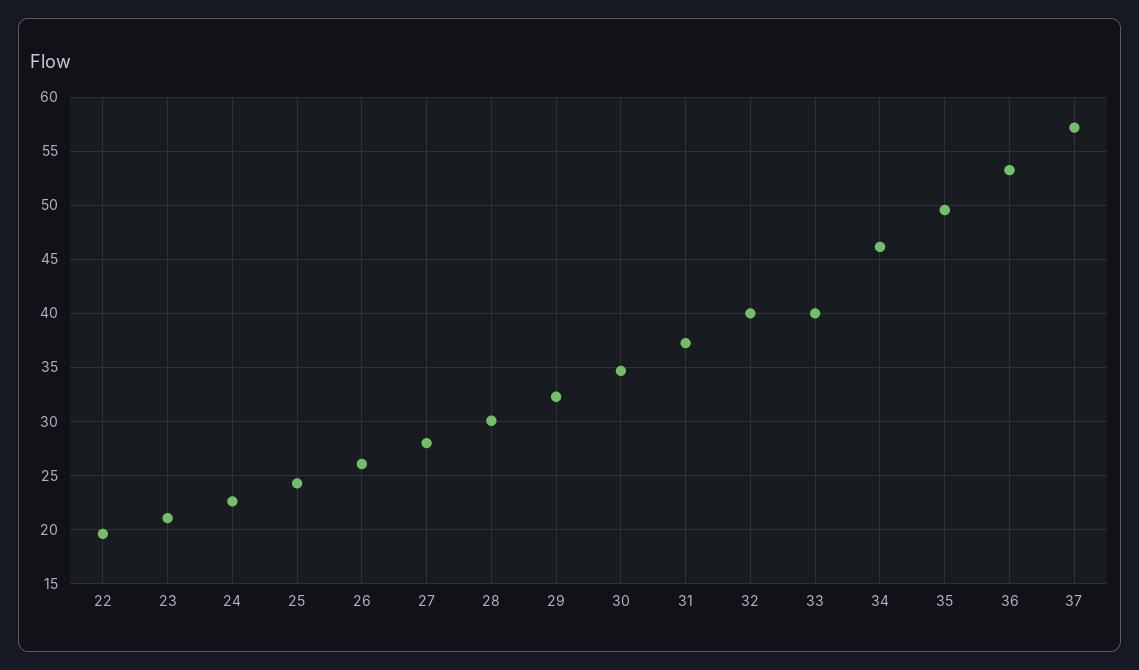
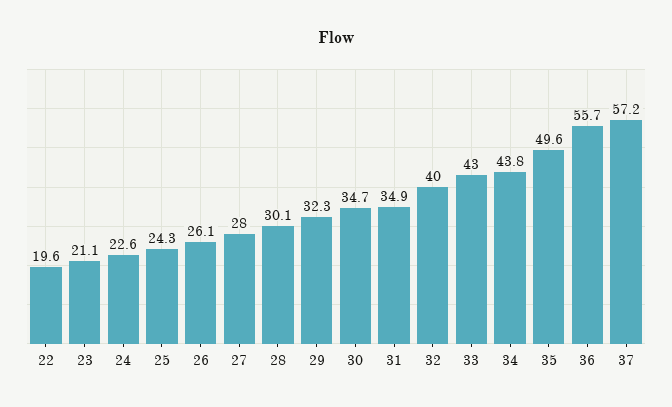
  {
    "22": 19.6,
    "23": 21.1,
    "24": 22.6,
    "25": 24.3,
    "26": 26.1,
    "27": 28,
    "28": 30.1,
    "29": 32.3,
    "30": 34.7,
-   "31": 37,
+   "31": 34.9,
    "32": 40,
-   "33": 40,
+   "33": 43,
-   "34": 46,
+   "34": 43.8,
    "35": 49.6,
-   "36": 53,
+   "36": 55.7,
    "37": 57.2
  }

